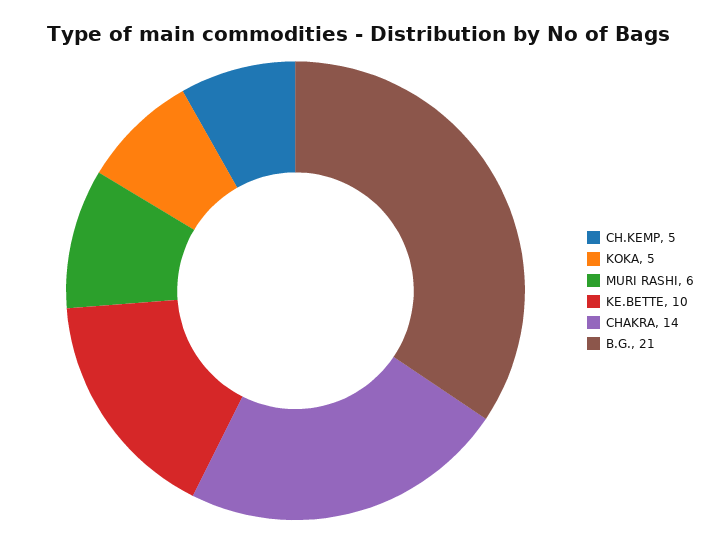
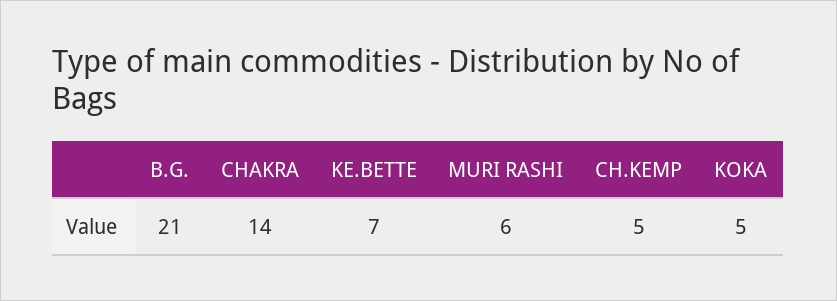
  {
    "CH.KEMP": 5,
    "KOKA": 5,
    "MURI RASHI": 6,
-   "KE.BETTE": 10,
+   "KE.BETTE": 7,
    "CHAKRA": 14,
    "B.G.": 21
  }

